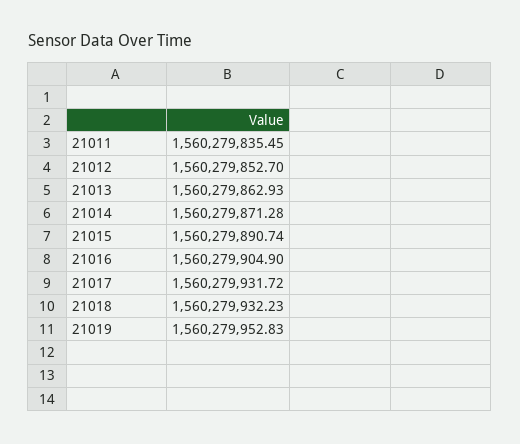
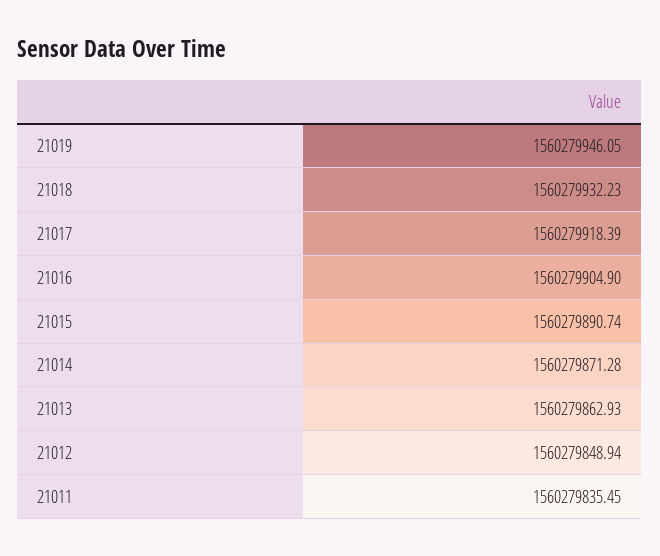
  {
    "21011": 1560279835.45,
-   "21012": 1560279852.7,
+   "21012": 1560279848.94,
    "21013": 1560279862.93,
    "21014": 1560279871.28,
    "21015": 1560279890.74,
    "21016": 1560279904.9,
-   "21017": 1560279931.72,
+   "21017": 1560279918.39,
    "21018": 1560279932.23,
-   "21019": 1560279952.83
+   "21019": 1560279946.05
  }

